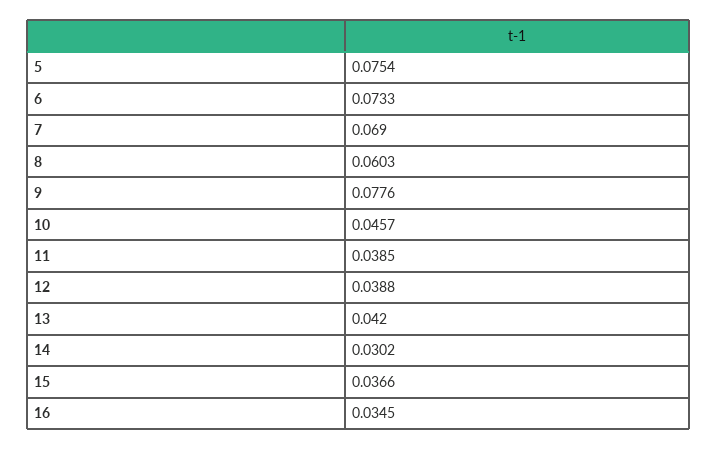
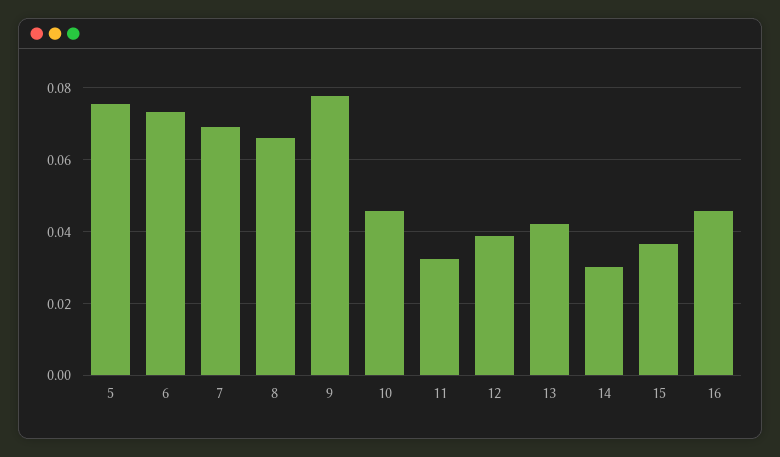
  {
    "5": 0.0754,
    "6": 0.0733,
    "7": 0.069,
-   "8": 0.0603,
+   "8": 0.066,
    "9": 0.0776,
    "10": 0.0457,
-   "11": 0.0385,
+   "11": 0.032,
    "12": 0.0388,
    "13": 0.042,
    "14": 0.0302,
    "15": 0.0366,
-   "16": 0.0345
+   "16": 0.046
  }

